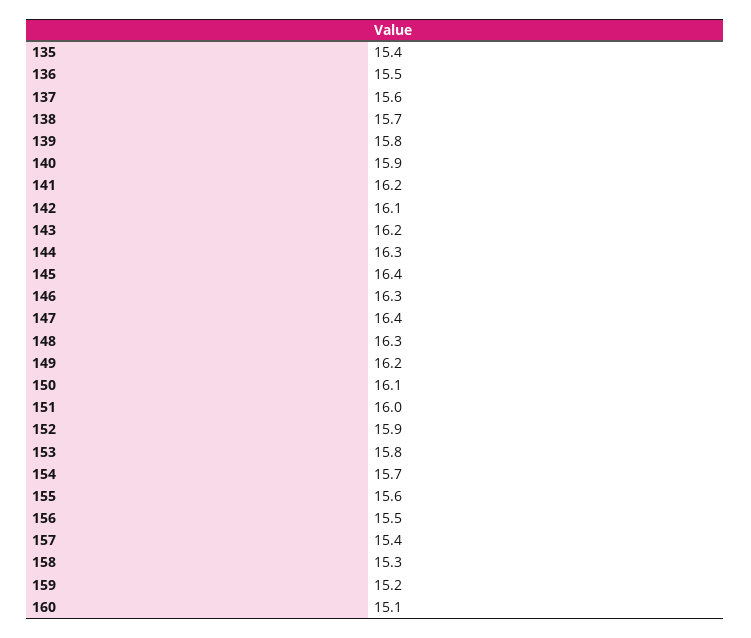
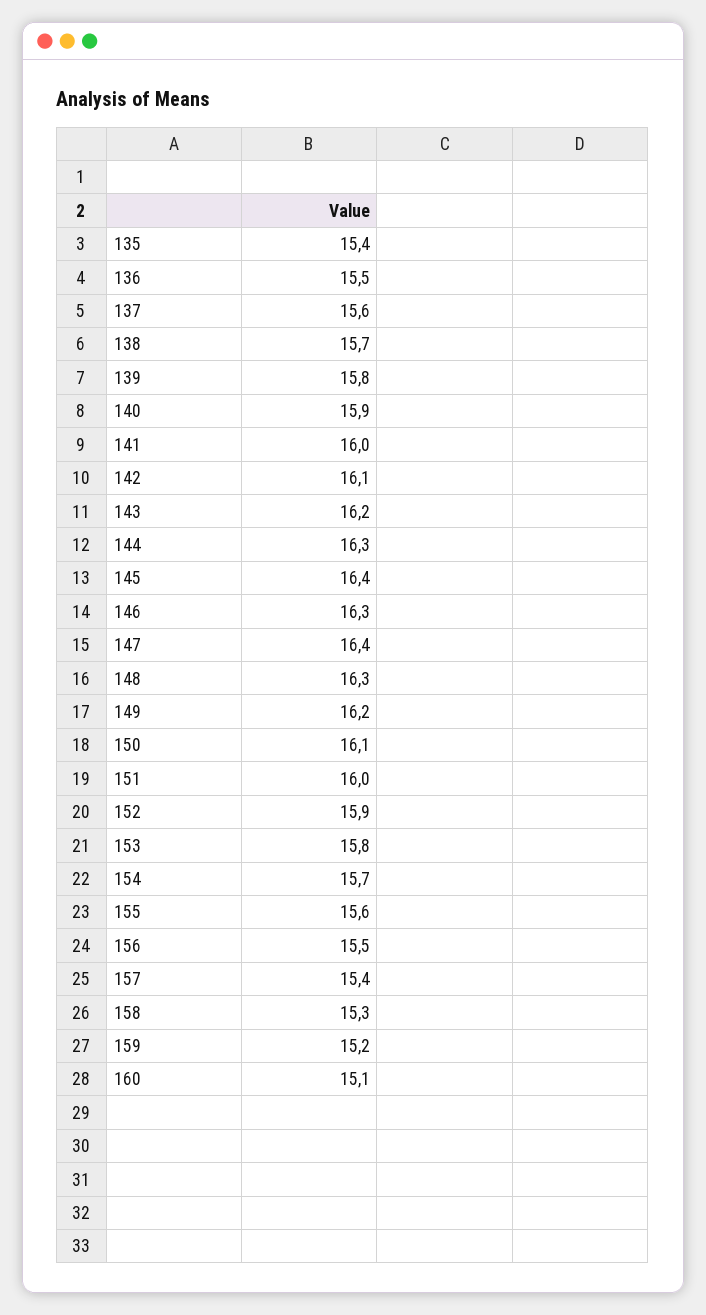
  {
    "135": 15.4,
    "136": 15.5,
    "137": 15.6,
    "138": 15.7,
    "139": 15.8,
    "140": 15.9,
-   "141": 16.2,
+   "141": 16,
    "142": 16.1,
    "143": 16.2,
    "144": 16.3,
    "145": 16.4,
    "146": 16.3,
    "147": 16.4,
    "148": 16.3,
    "149": 16.2,
    "150": 16.1,
    "151": 16,
    "152": 15.9,
    "153": 15.8,
    "154": 15.7,
    "155": 15.6,
    "156": 15.5,
    "157": 15.4,
    "158": 15.3,
    "159": 15.2,
    "160": 15.1
  }

